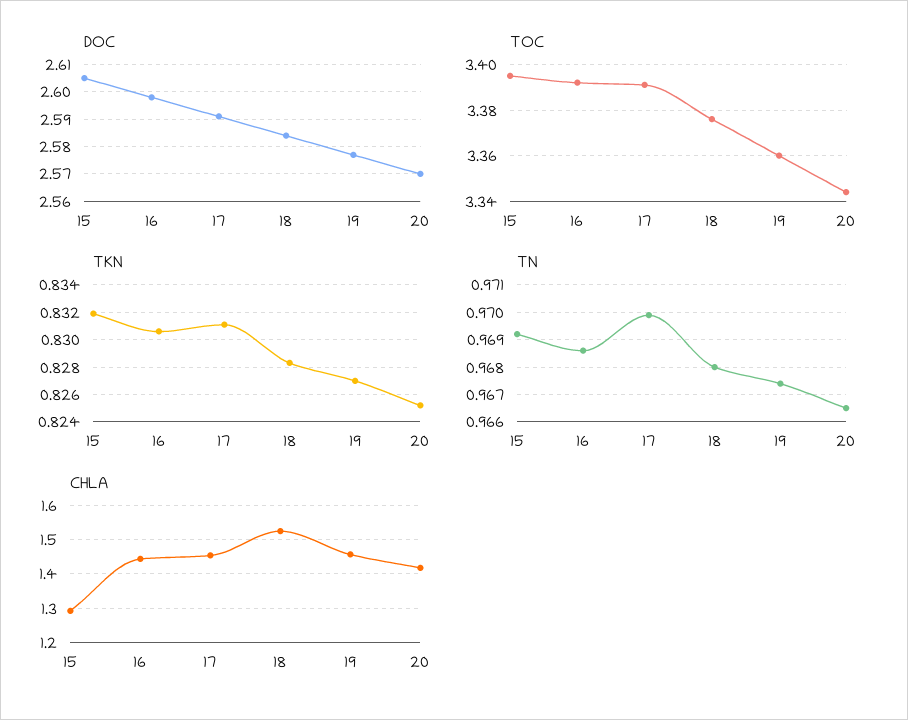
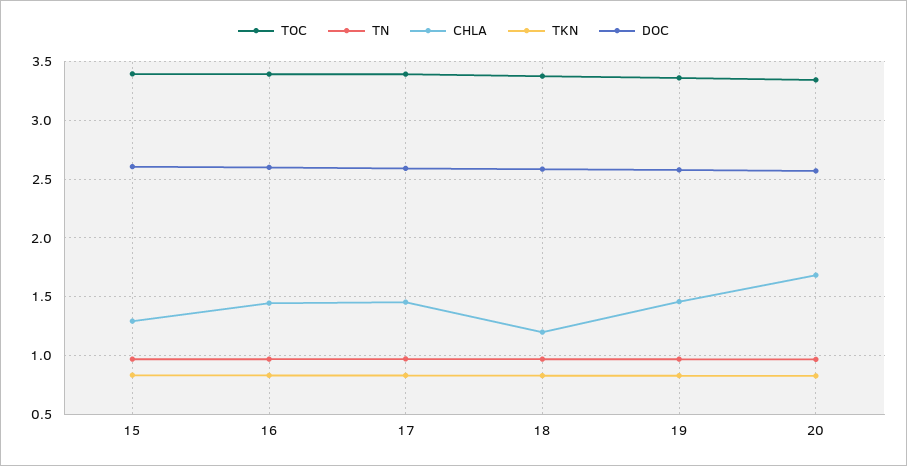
  {
    "DOC": {
      "15": 2.605,
      "16": 2.6,
      "17": 2.59,
      "18": 2.585,
      "19": 2.575,
      "20": 2.57
    },
    "TOC": {
      "15": 3.395,
      "16": 3.39,
      "17": 3.39,
      "18": 3.375,
      "19": 3.36,
      "20": 3.345
    },
    "TKN": {
      "15": 0.832,
      "16": 0.8305,
      "17": 0.831,
      "18": 0.8285,
      "19": 0.827,
      "20": 0.825
    },
    "TN": {
      "15": 0.969,
      "16": 0.9685,
      "17": 0.97,
      "18": 0.968,
      "19": 0.9675,
      "20": 0.9665
    },
    "CHLA": {
      "15": 1.3,
      "16": 1.44,
      "17": 1.46,
-     "18": 1.52,
+     "18": 1.2,
      "19": 1.46,
-     "20": 1.42
+     "20": 1.7
    }
  }

